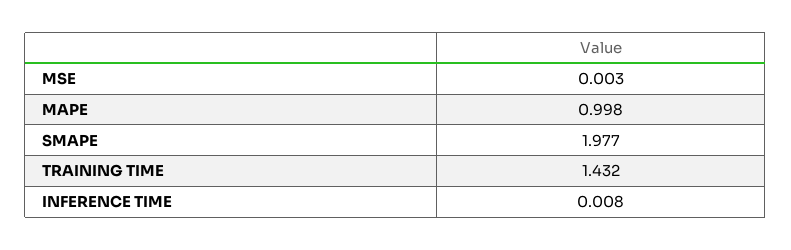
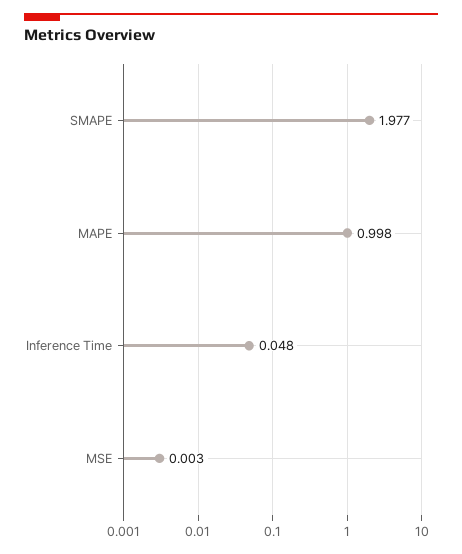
  {
    "MSE": 0.003,
    "MAPE": 0.998,
    "SMAPE": 1.977,
-   "TRAINING TIME": 1.432,
-   "INFERENCE TIME": 0.008
+   "INFERENCE TIME": 0.048
  }

